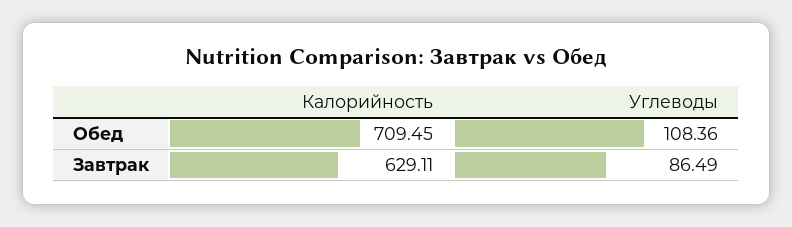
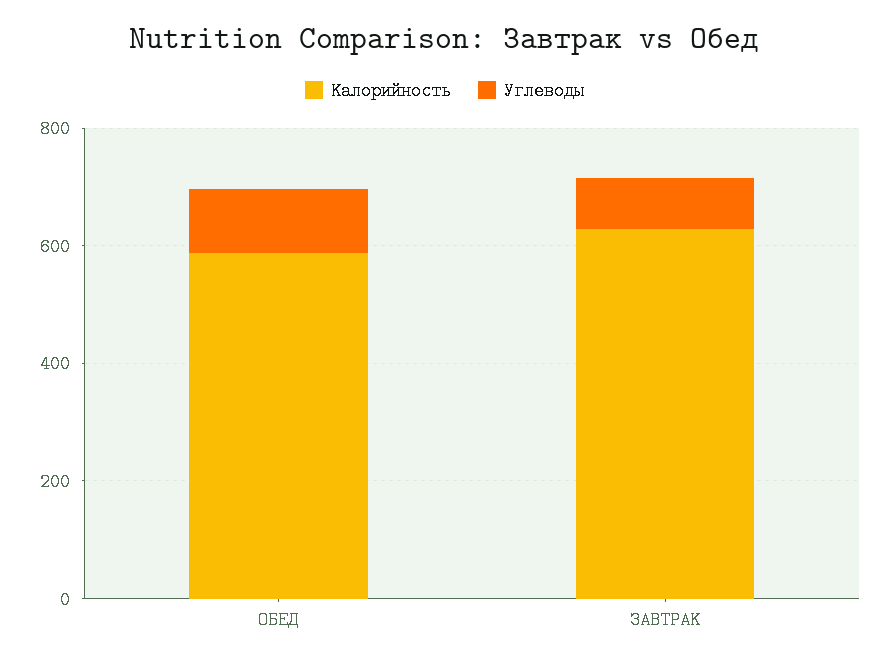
  {
    "Калорийность": {
-     "Обед": 709.45,
+     "Обед": 600,
      "Завтрак": 629.11
    },
    "Углеводы": {
      "Обед": 108.36,
      "Завтрак": 86.49
    }
  }

